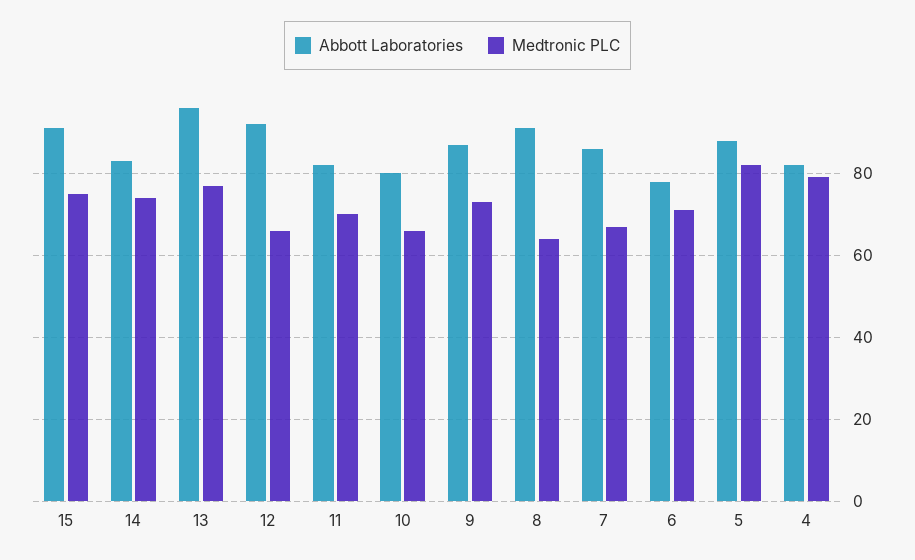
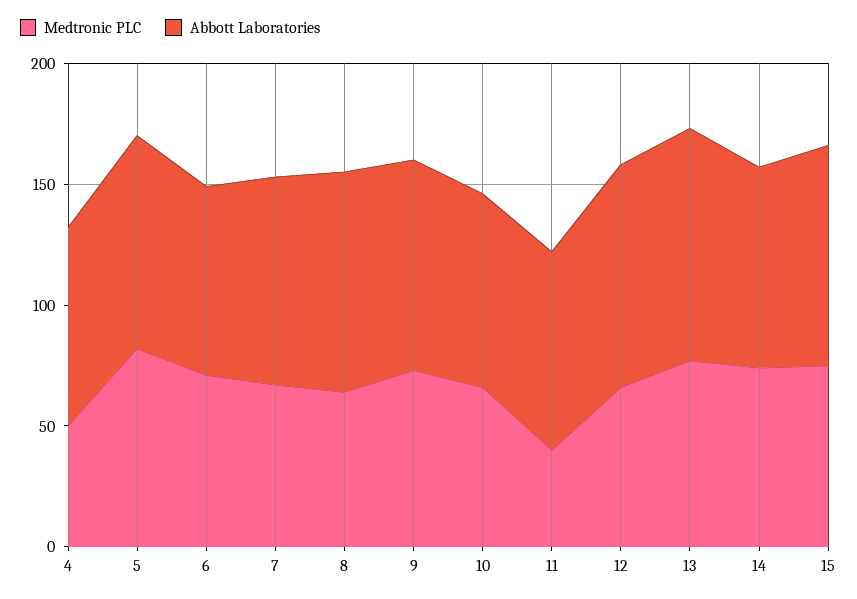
  {
    "Abbott Laboratories": {
      "15": 90,
      "14": 85,
      "13": 95,
      "12": 90,
      "11": 80,
      "10": 80,
      "9": 85,
      "8": 90,
      "7": 85,
      "6": 80,
      "5": 90,
      "4": 80
    },
    "Medtronic PLC": {
      "15": 75,
      "14": 75,
      "13": 75,
      "12": 65,
-     "11": 70,
+     "11": 40,
      "10": 65,
      "9": 75,
      "8": 65,
      "7": 65,
      "6": 70,
      "5": 80,
-     "4": 80
+     "4": 50
    }
  }

